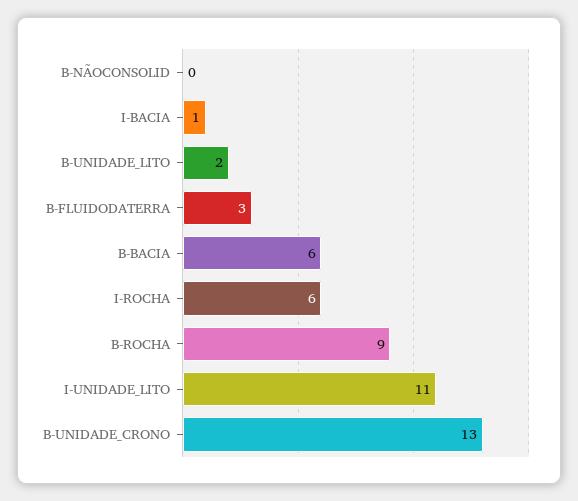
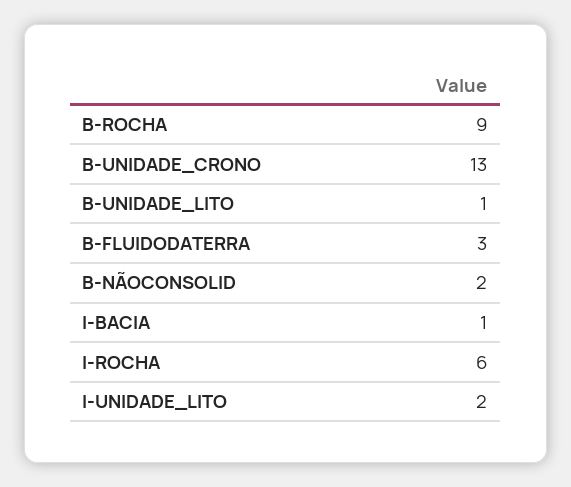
  {
-   "B-NÃOCONSOLID": 0,
+   "B-NÃOCONSOLID": 2,
    "I-BACIA": 1,
-   "B-UNIDADE_LITO": 2,
+   "B-UNIDADE_LITO": 1,
    "B-FLUIDODATERRA": 3,
-   "B-BACIA": 6,
    "I-ROCHA": 6,
    "B-ROCHA": 9,
-   "I-UNIDADE_LITO": 11,
+   "I-UNIDADE_LITO": 2,
    "B-UNIDADE_CRONO": 13
  }

